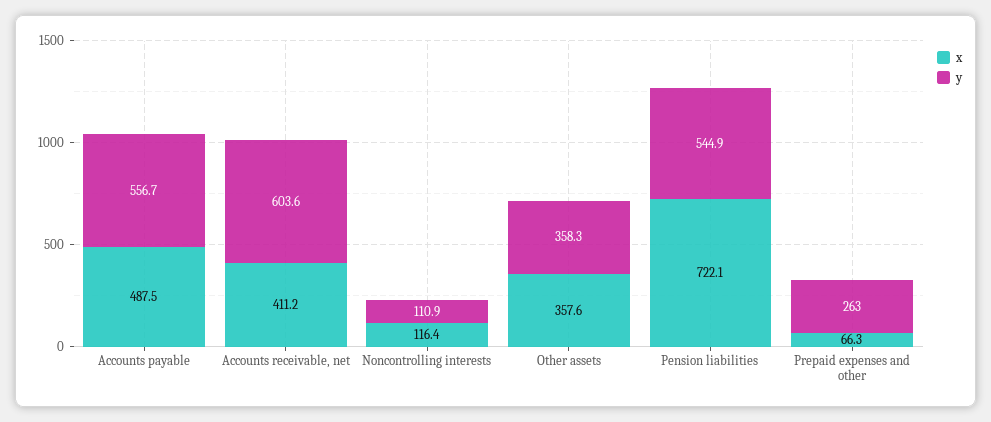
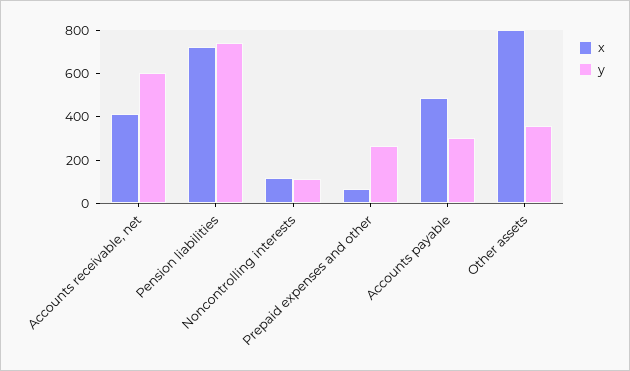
  {
    "x": {
      "Accounts payable": 487.5,
      "Accounts receivable, net": 411.2,
      "Noncontrolling interests": 116.4,
-     "Other assets": 357.6,
+     "Other assets": 800,
      "Pension liabilities": 722.1,
      "Prepaid expenses and other": 66.3
    },
    "y": {
-     "Accounts payable": 556.7,
+     "Accounts payable": 300,
      "Accounts receivable, net": 603.6,
      "Noncontrolling interests": 110.9,
      "Other assets": 358.3,
-     "Pension liabilities": 544.9,
+     "Pension liabilities": 750,
      "Prepaid expenses and other": 263
    }
  }

